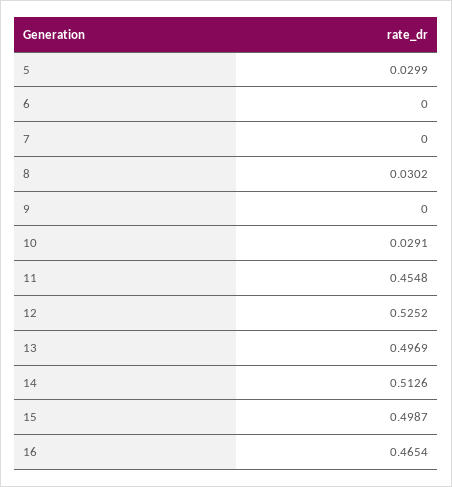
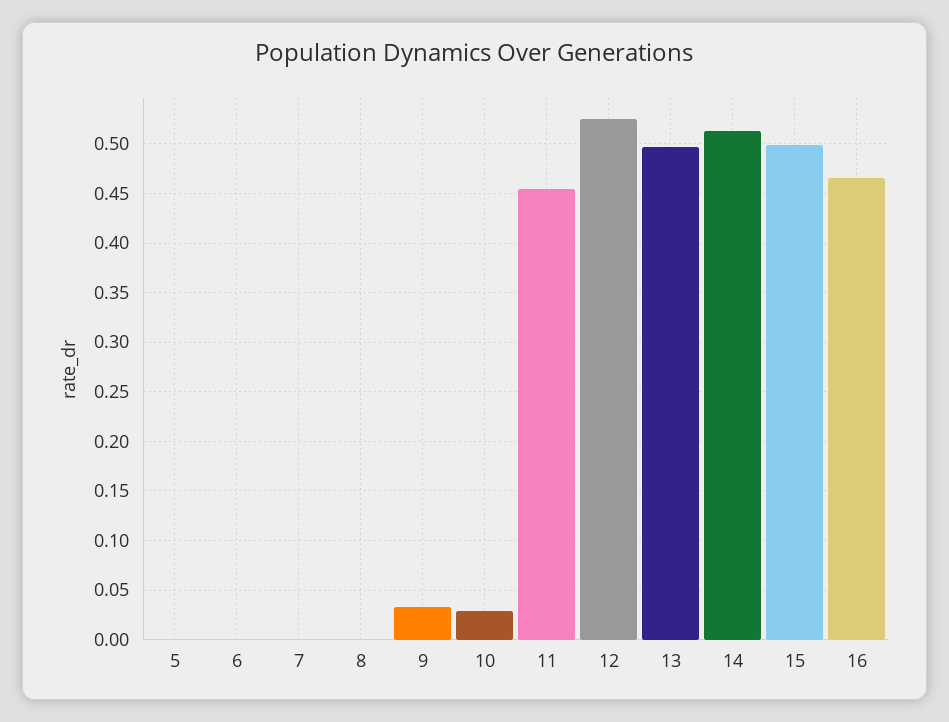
  {
-   "5": 0.0299,
+   "5": 0,
    "6": 0,
    "7": 0,
-   "8": 0.0302,
+   "8": 0,
-   "9": 0,
+   "9": 0.03,
    "10": 0.0291,
    "11": 0.4548,
    "12": 0.5252,
    "13": 0.4969,
    "14": 0.5126,
    "15": 0.4987,
    "16": 0.4654
  }

